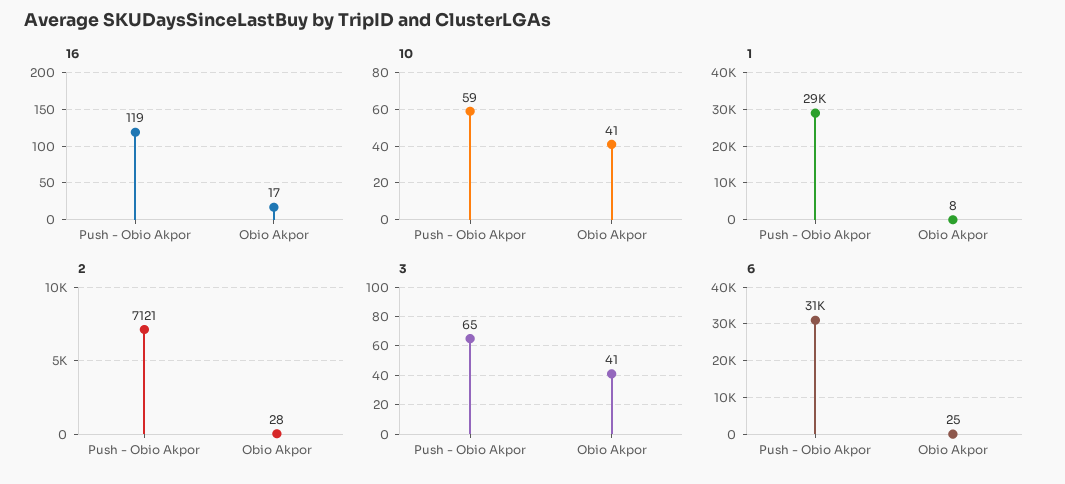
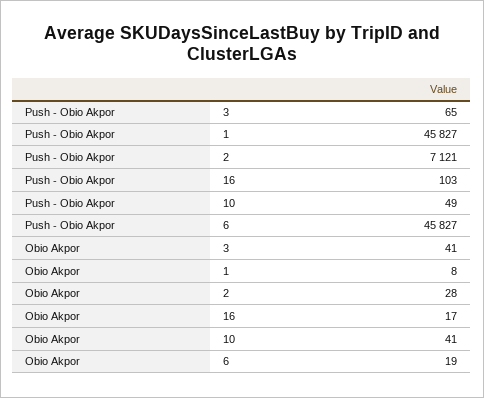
  {
    "16": {
-     "Push - Obio Akpor": 119,
+     "Push - Obio Akpor": 103,
      "Obio Akpor": 17
    },
    "10": {
-     "Push - Obio Akpor": 59,
+     "Push - Obio Akpor": 49,
      "Obio Akpor": 41
    },
    "1": {
-     "Push - Obio Akpor": 29000,
+     "Push - Obio Akpor": 45827,
      "Obio Akpor": 8
    },
    "2": {
      "Push - Obio Akpor": 7121,
      "Obio Akpor": 28
    },
    "3": {
      "Push - Obio Akpor": 65,
      "Obio Akpor": 41
    },
    "6": {
-     "Push - Obio Akpor": 31000,
+     "Push - Obio Akpor": 45827,
-     "Obio Akpor": 25
+     "Obio Akpor": 19
    }
  }

